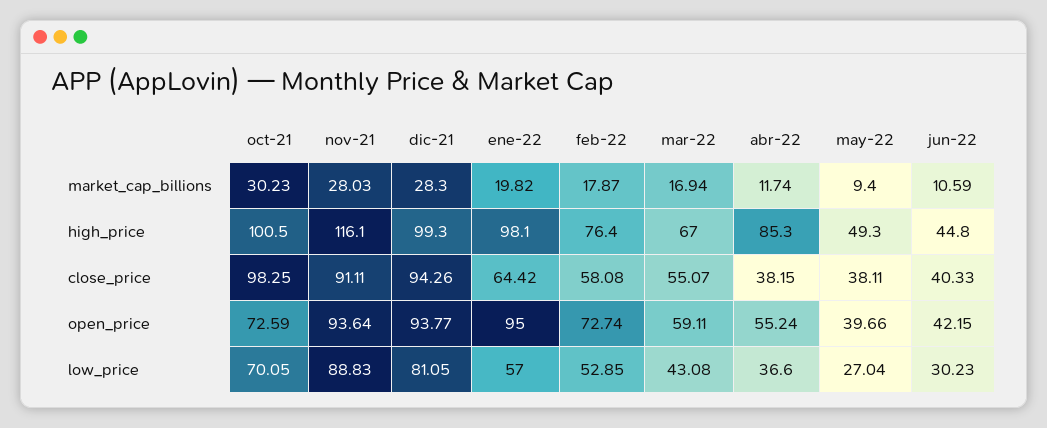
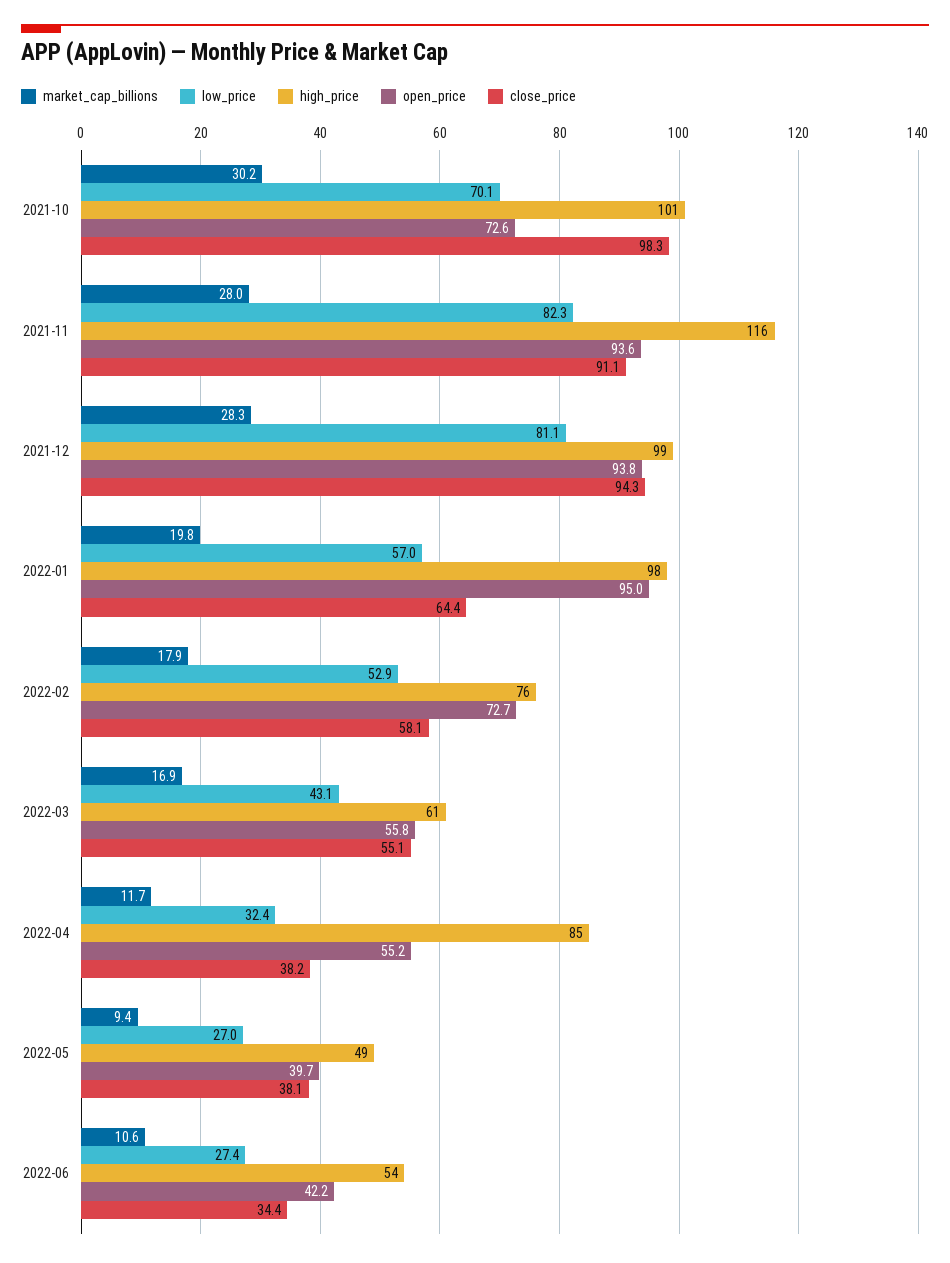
  {
    "market_cap_billions": {
      "oct-21": 30.23,
      "nov-21": 28.03,
      "dic-21": 28.3,
      "ene-22": 19.82,
      "feb-22": 17.87,
      "mar-22": 16.94,
      "abr-22": 11.74,
      "may-22": 9.4,
      "jun-22": 10.59
    },
    "high_price": {
      "oct-21": 100.5,
      "nov-21": 116.1,
      "dic-21": 99.3,
      "ene-22": 98.1,
      "feb-22": 76.4,
-     "mar-22": 67,
+     "mar-22": 61,
      "abr-22": 85.3,
      "may-22": 49.3,
-     "jun-22": 44.8
+     "jun-22": 54
    },
    "close_price": {
      "oct-21": 98.25,
      "nov-21": 91.11,
      "dic-21": 94.26,
      "ene-22": 64.42,
      "feb-22": 58.08,
      "mar-22": 55.07,
      "abr-22": 38.15,
      "may-22": 38.11,
-     "jun-22": 40.33
+     "jun-22": 34.4
    },
    "open_price": {
      "oct-21": 72.59,
      "nov-21": 93.64,
      "dic-21": 93.77,
      "ene-22": 95,
      "feb-22": 72.74,
-     "mar-22": 59.11,
+     "mar-22": 55.8,
      "abr-22": 55.24,
      "may-22": 39.66,
      "jun-22": 42.15
    },
    "low_price": {
      "oct-21": 70.05,
-     "nov-21": 88.83,
+     "nov-21": 82.3,
      "dic-21": 81.05,
      "ene-22": 57,
      "feb-22": 52.85,
      "mar-22": 43.08,
-     "abr-22": 36.6,
+     "abr-22": 32.4,
      "may-22": 27.04,
-     "jun-22": 30.23
+     "jun-22": 27.4
    }
  }

